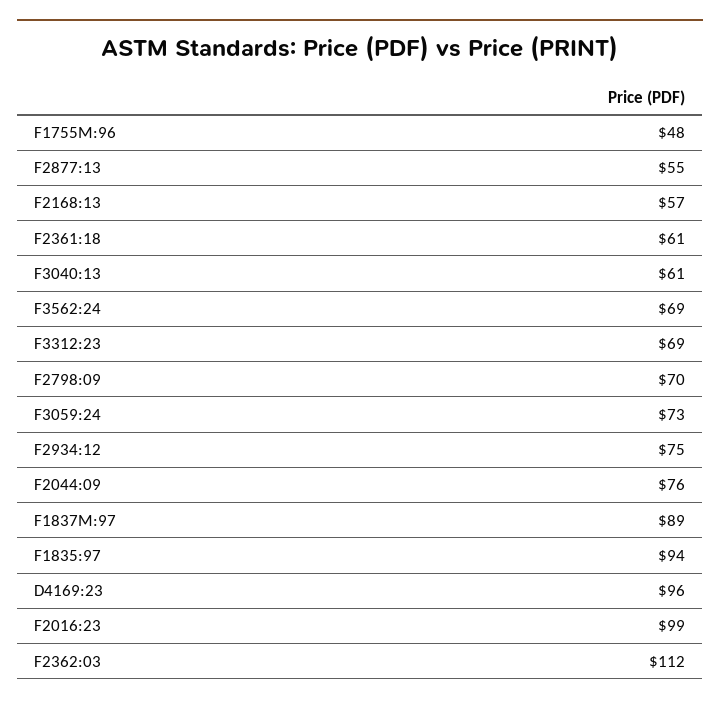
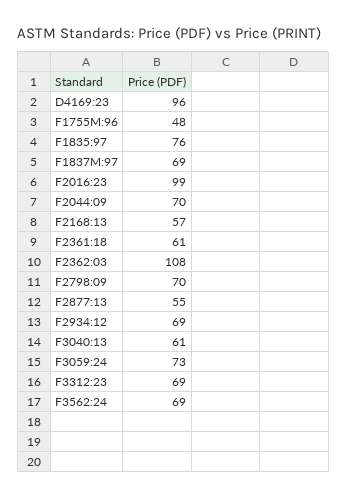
  {
    "F1755M:96": 48,
    "F2877:13": 55,
    "F2168:13": 57,
    "F2361:18": 61,
    "F3040:13": 61,
    "F3562:24": 69,
    "F3312:23": 69,
    "F2798:09": 70,
    "F3059:24": 73,
-   "F2934:12": 75,
+   "F2934:12": 69,
-   "F2044:09": 76,
+   "F2044:09": 70,
-   "F1837M:97": 89,
+   "F1837M:97": 69,
-   "F1835:97": 94,
+   "F1835:97": 76,
    "D4169:23": 96,
    "F2016:23": 99,
-   "F2362:03": 112
+   "F2362:03": 108
  }

